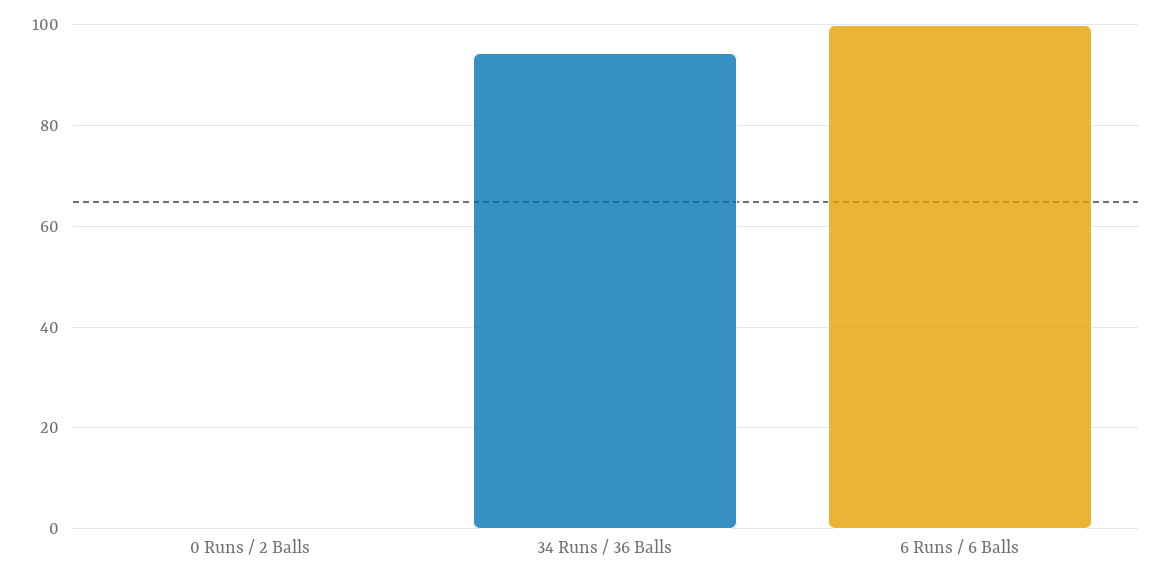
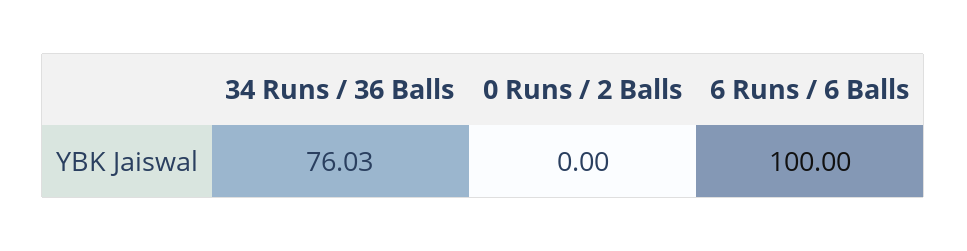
  {
    "0 Runs / 2 Balls": 0,
-   "34 Runs / 36 Balls": 94,
+   "34 Runs / 36 Balls": 76.03,
    "6 Runs / 6 Balls": 100
  }

